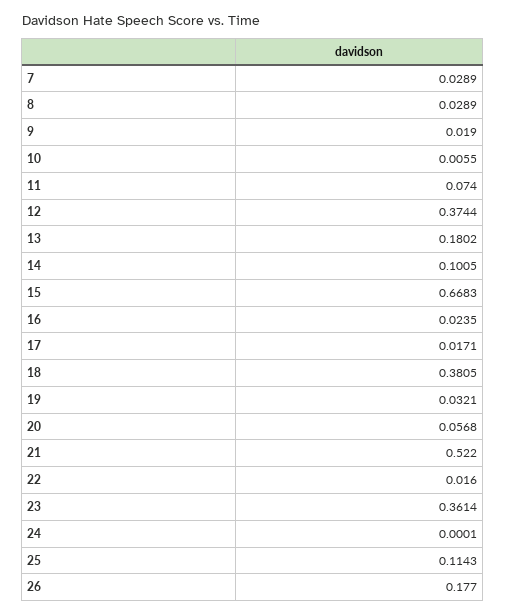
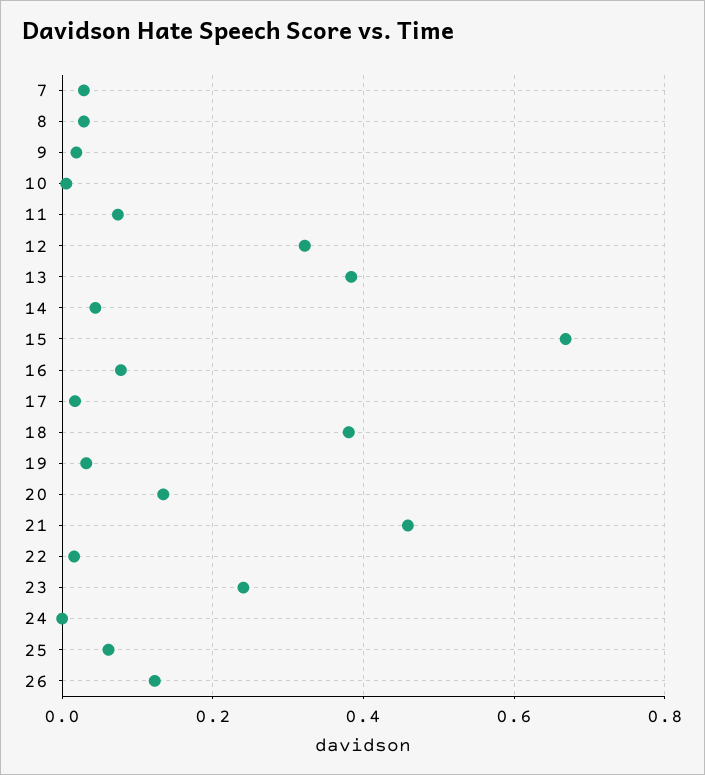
  {
    "7": 0.0289,
    "8": 0.0289,
    "9": 0.019,
    "10": 0.0055,
    "11": 0.074,
-   "12": 0.3744,
+   "12": 0.32,
-   "13": 0.1802,
+   "13": 0.38,
-   "14": 0.1005,
+   "14": 0.04,
    "15": 0.6683,
-   "16": 0.0235,
+   "16": 0.08,
    "17": 0.0171,
    "18": 0.3805,
    "19": 0.0321,
-   "20": 0.0568,
+   "20": 0.14,
-   "21": 0.522,
+   "21": 0.46,
    "22": 0.016,
-   "23": 0.3614,
+   "23": 0.24,
    "24": 0.0001,
-   "25": 0.1143,
+   "25": 0.06,
-   "26": 0.177
+   "26": 0.12
  }

